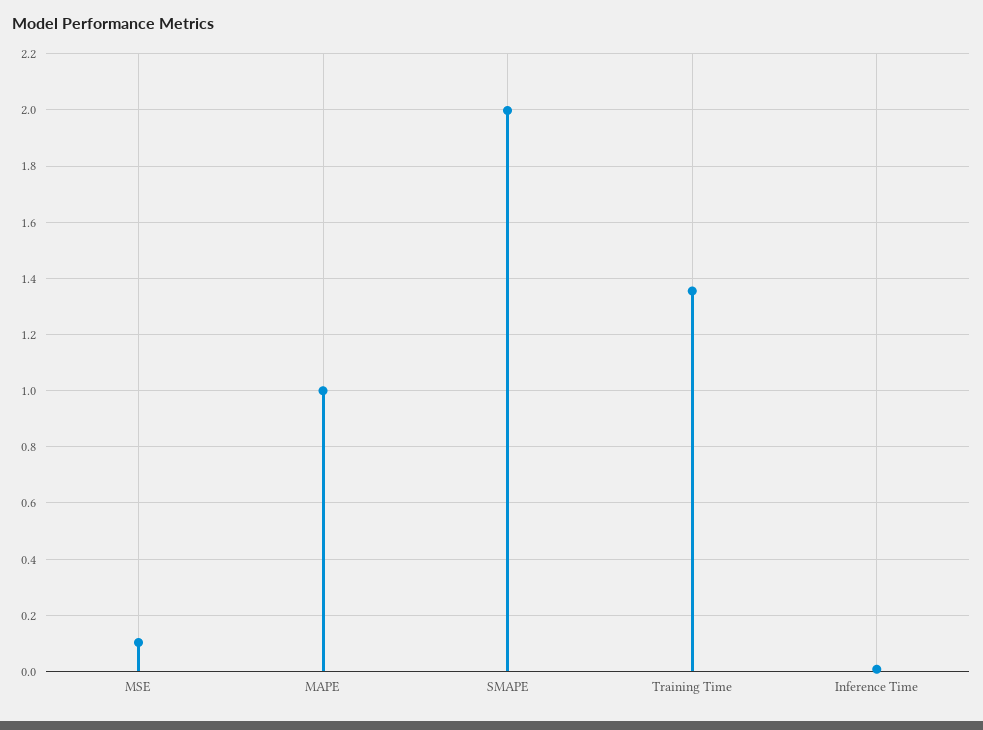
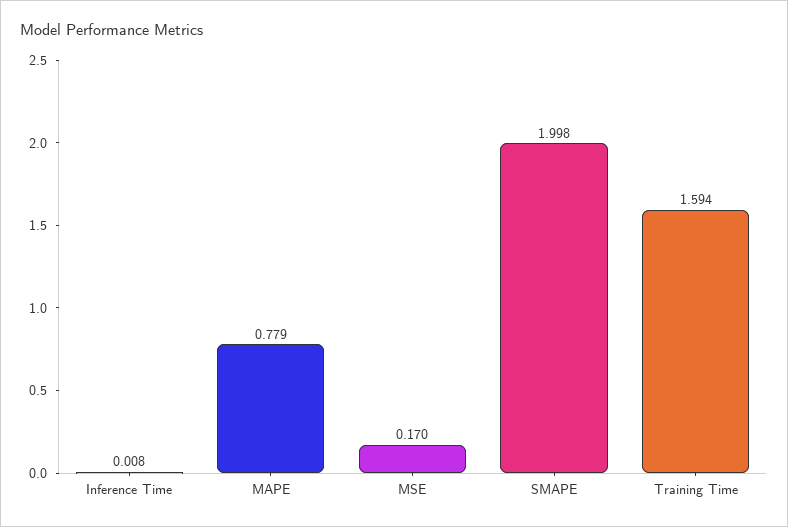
  {
-   "MSE": 0.1,
+   "MSE": 0.17,
-   "MAPE": 1,
+   "MAPE": 0.779,
    "SMAPE": 1.998,
-   "Training Time": 1.35,
+   "Training Time": 1.594,
    "Inference Time": 0.008
  }

